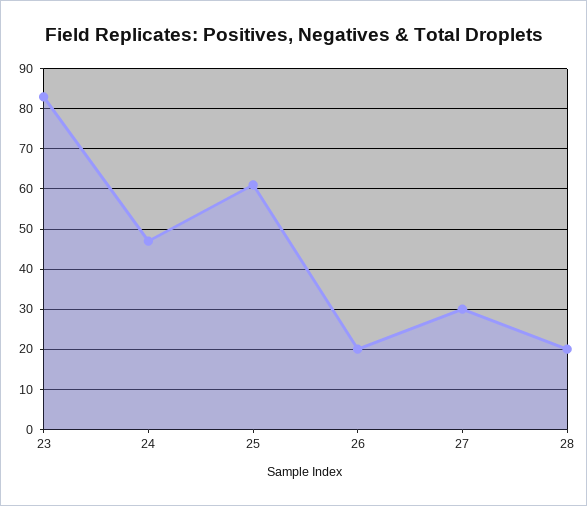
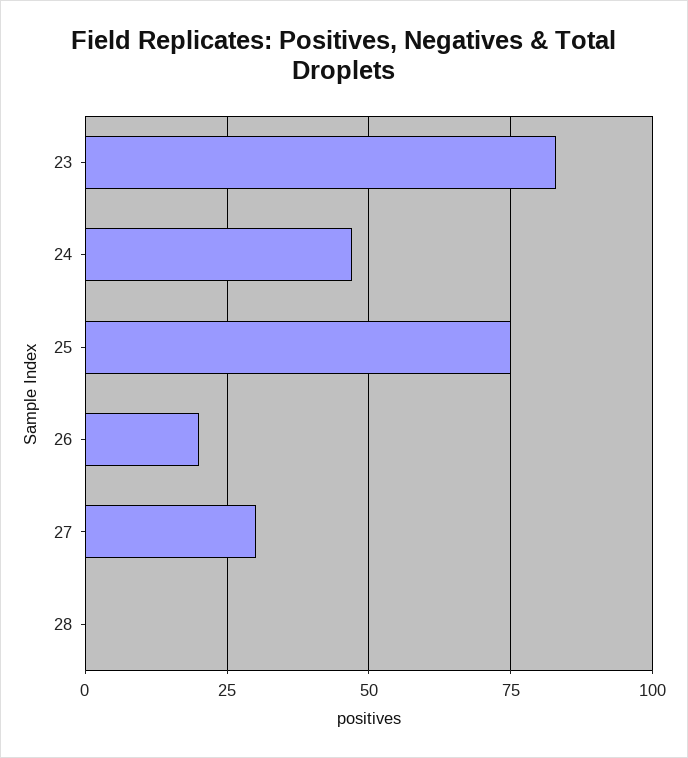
  {
    "23": 85,
    "24": 45,
-   "25": 60,
+   "25": 75,
    "26": 20,
    "27": 30,
-   "28": 20
+   "28": 0
  }

